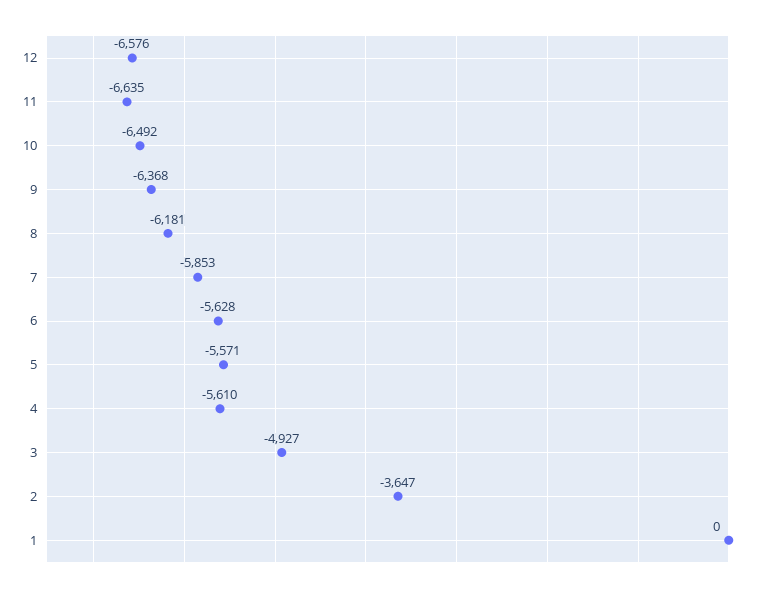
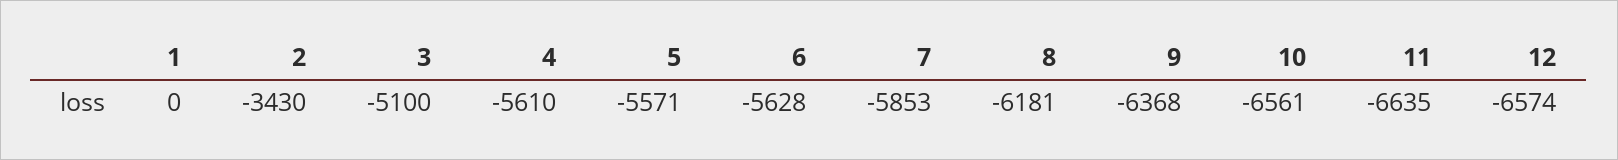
  {
-   "12": -6576,
+   "12": -6574,
    "11": -6635,
-   "10": -6492,
+   "10": -6561,
    "9": -6368,
    "8": -6181,
    "7": -5853,
    "6": -5628,
    "5": -5571,
    "4": -5610,
-   "3": -4927,
+   "3": -5100,
-   "2": -3647,
+   "2": -3430,
    "1": 0
  }

